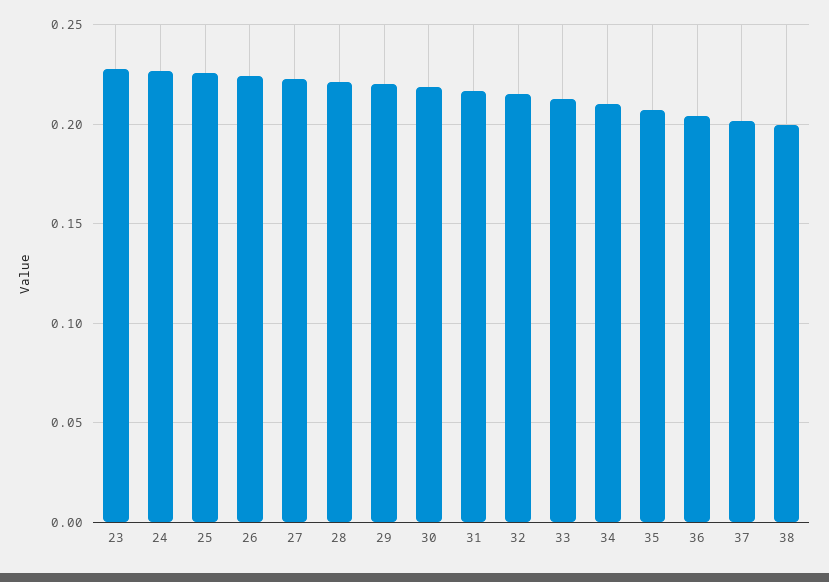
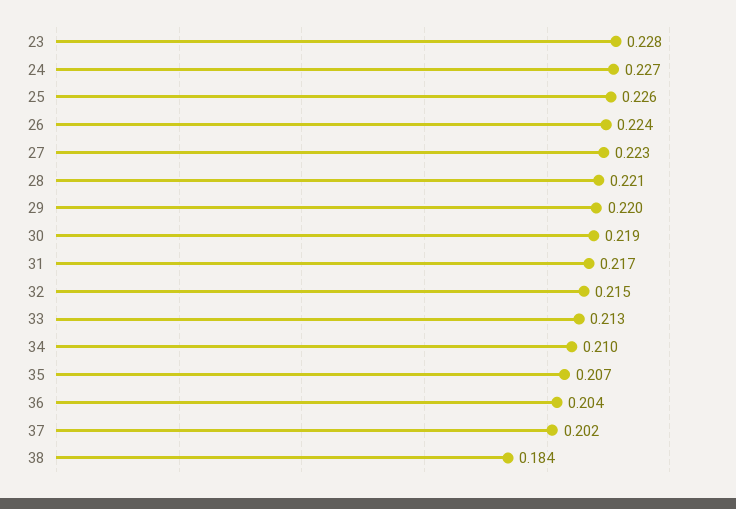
  {
    "23": 0.228,
    "24": 0.227,
    "25": 0.226,
    "26": 0.224,
    "27": 0.223,
    "28": 0.221,
    "29": 0.22,
    "30": 0.219,
    "31": 0.217,
    "32": 0.215,
    "33": 0.213,
    "34": 0.21,
    "35": 0.207,
    "36": 0.204,
    "37": 0.202,
-   "38": 0.2
+   "38": 0.184
  }

